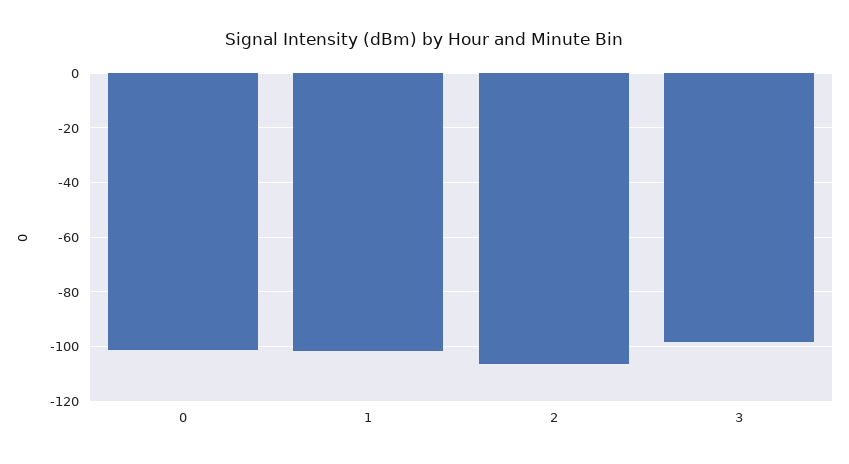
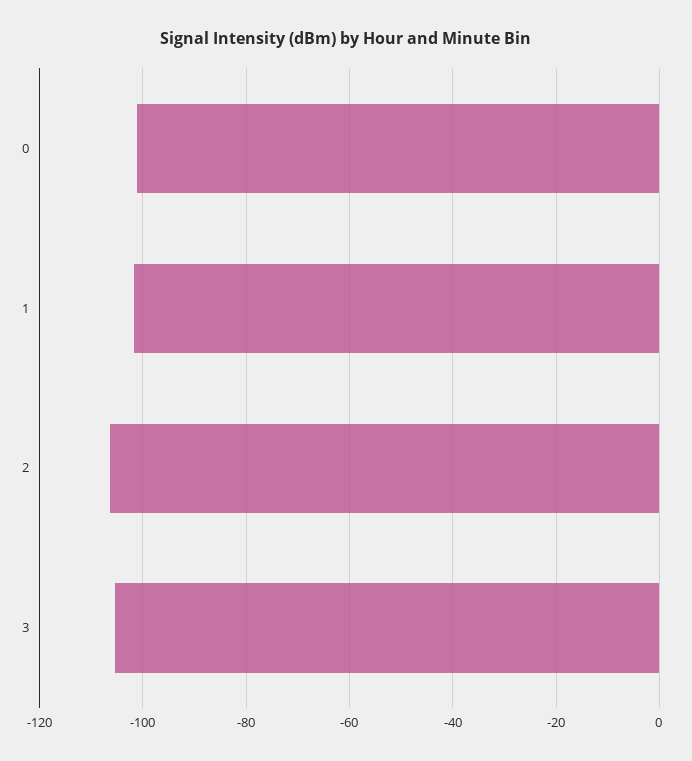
  {
    "0": -102,
    "1": -102,
    "2": -106,
-   "3": -97.5
+   "3": -106
  }

